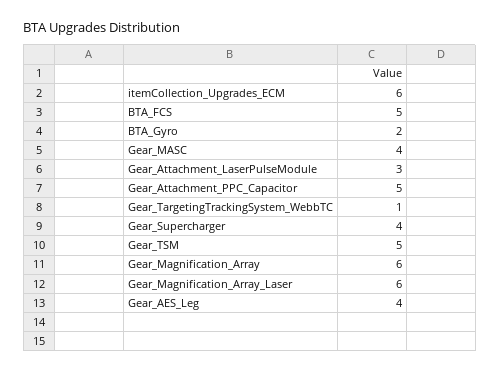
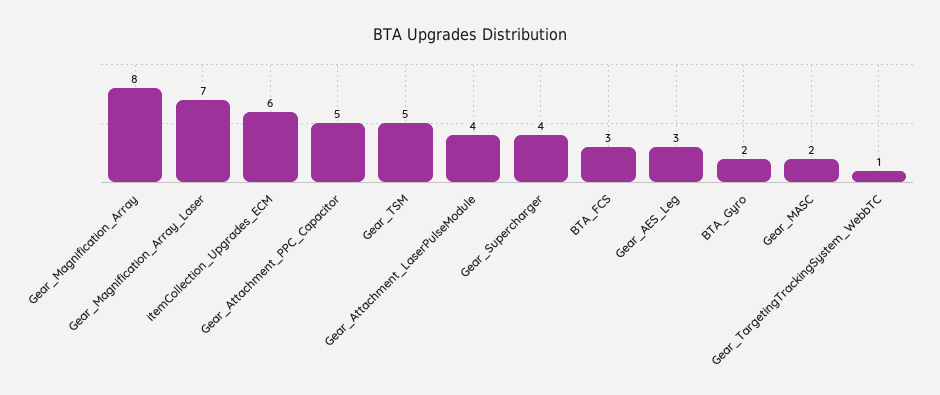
  {
    "itemCollection_Upgrades_ECM": 6,
-   "BTA_FCS": 5,
+   "BTA_FCS": 3,
    "BTA_Gyro": 2,
-   "Gear_MASC": 4,
+   "Gear_MASC": 2,
-   "Gear_Attachment_LaserPulseModule": 3,
+   "Gear_Attachment_LaserPulseModule": 4,
    "Gear_Attachment_PPC_Capacitor": 5,
    "Gear_TargetingTrackingSystem_WebbTC": 1,
    "Gear_Supercharger": 4,
    "Gear_TSM": 5,
-   "Gear_Magnification_Array": 6,
+   "Gear_Magnification_Array": 8,
-   "Gear_Magnification_Array_Laser": 6,
+   "Gear_Magnification_Array_Laser": 7,
-   "Gear_AES_Leg": 4
+   "Gear_AES_Leg": 3
  }

